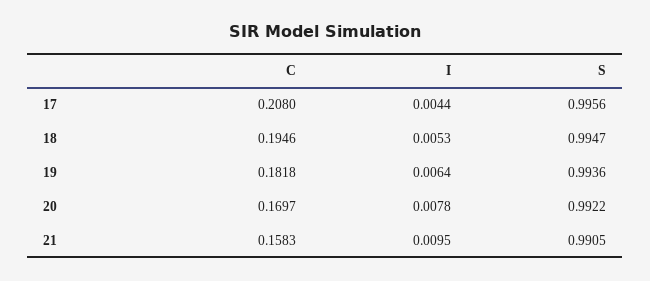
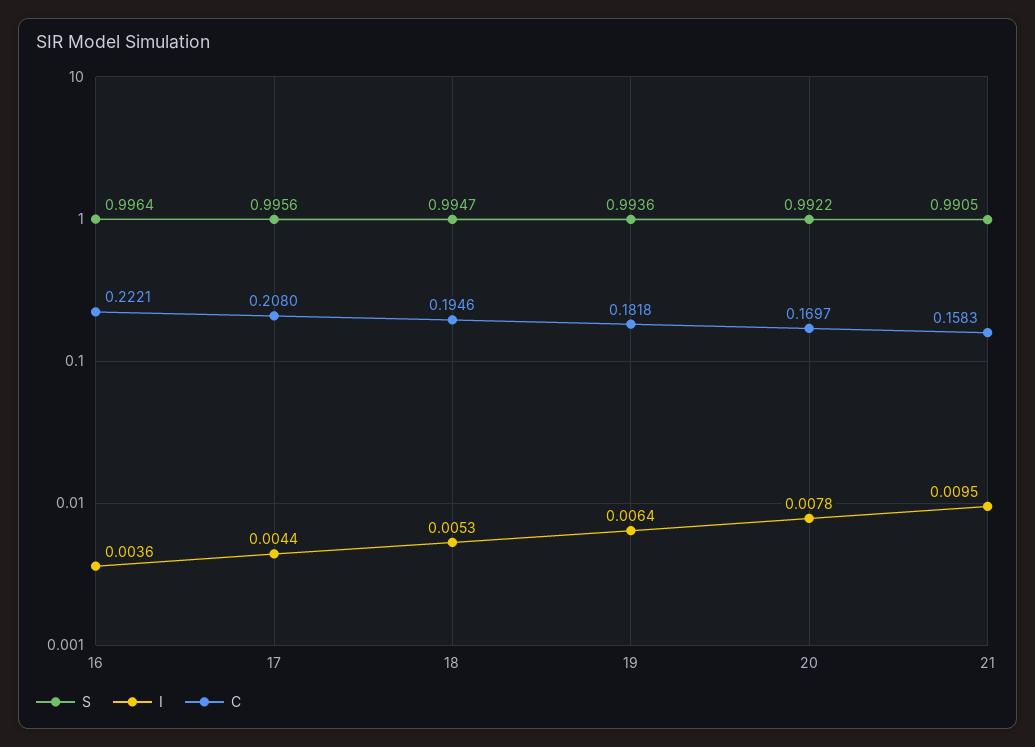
  {
    "C": {
      "17": 0.208,
      "18": 0.1946,
      "19": 0.1818,
      "20": 0.1697,
-     "21": 0.1583
+     "21": 0.1583,
+     "16": 0.2221
    },
    "I": {
      "17": 0.0044,
      "18": 0.0053,
      "19": 0.0064,
      "20": 0.0078,
-     "21": 0.0095
+     "21": 0.0095,
+     "16": 0.0036
    },
    "S": {
      "17": 0.9956,
      "18": 0.9947,
      "19": 0.9936,
      "20": 0.9922,
-     "21": 0.9905
+     "21": 0.9905,
+     "16": 0.9964
    }
  }

